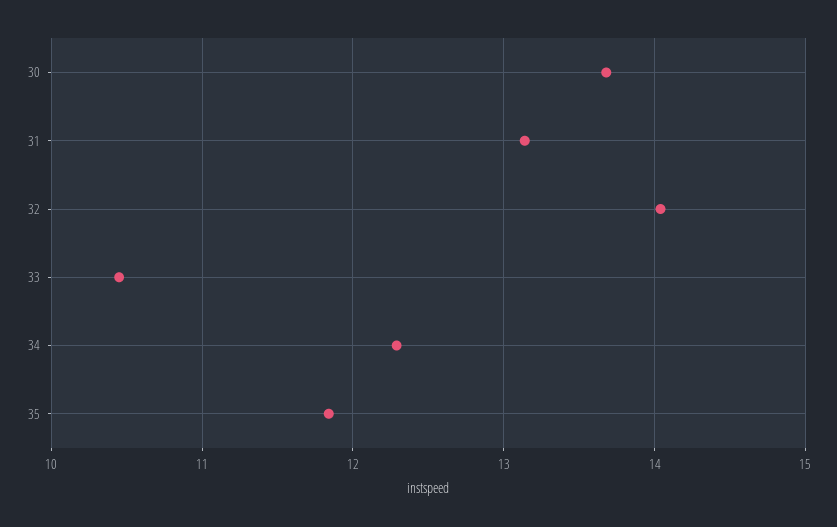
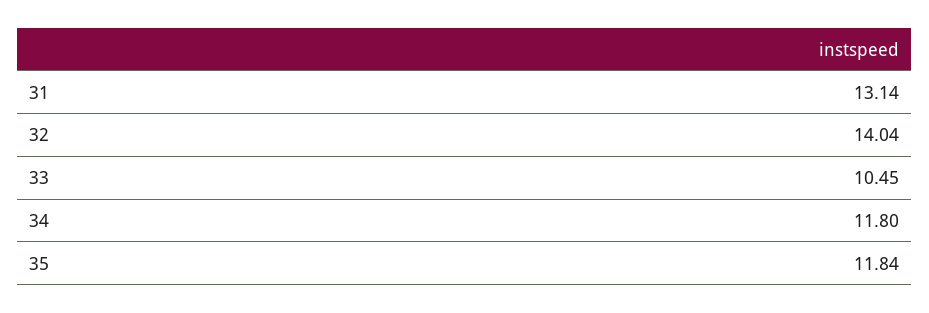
  {
-   "30": 13.7,
    "31": 13.14,
    "32": 14.04,
    "33": 10.45,
-   "34": 12.3,
+   "34": 11.8,
    "35": 11.84
  }

